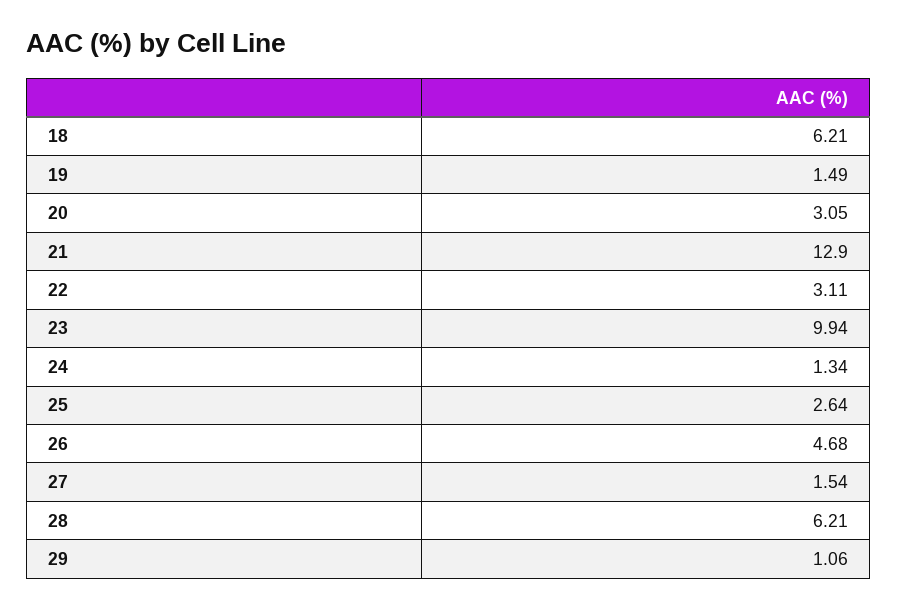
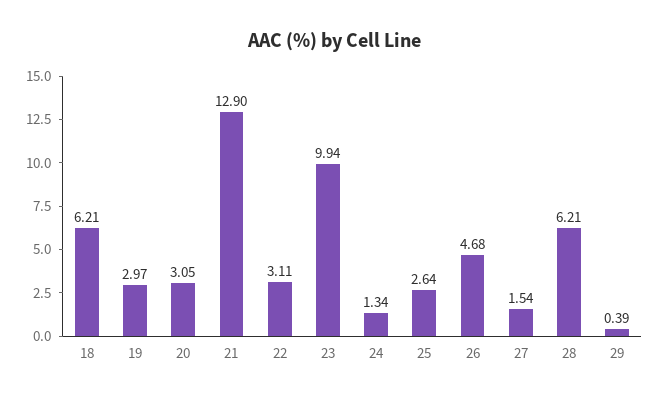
  {
    "18": 6.21,
-   "19": 1.49,
+   "19": 2.97,
    "20": 3.05,
    "21": 12.9,
    "22": 3.11,
    "23": 9.94,
    "24": 1.34,
    "25": 2.64,
    "26": 4.68,
    "27": 1.54,
    "28": 6.21,
-   "29": 1.06
+   "29": 0.39
  }

